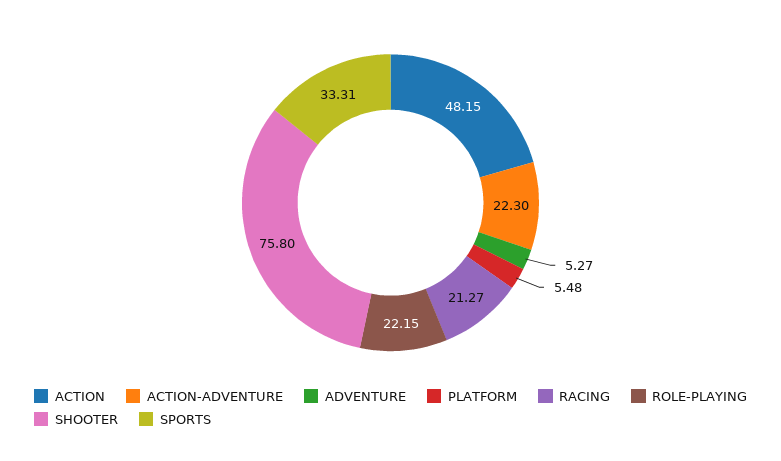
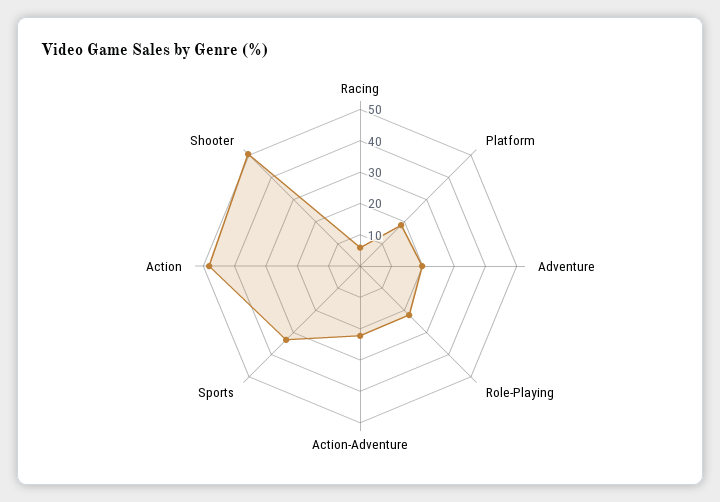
  {
    "ACTION": 48.15,
    "ACTION-ADVENTURE": 22.3,
-   "ADVENTURE": 5.27,
+   "ADVENTURE": 20,
-   "PLATFORM": 5.48,
+   "PLATFORM": 20,
-   "RACING": 21.27,
+   "RACING": 5,
    "ROLE-PLAYING": 22.15,
-   "SHOOTER": 75.8,
+   "SHOOTER": 50,
    "SPORTS": 33.31
  }

